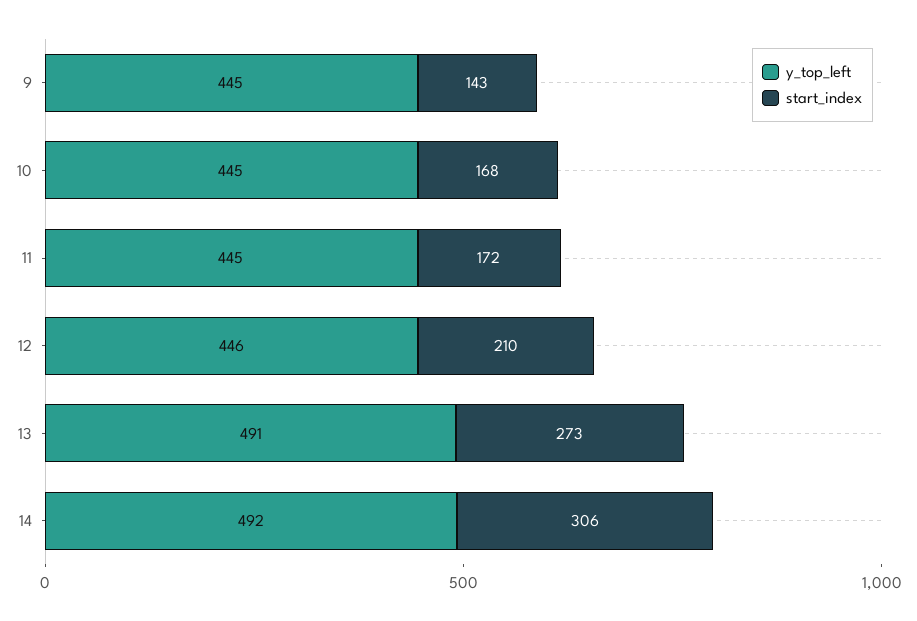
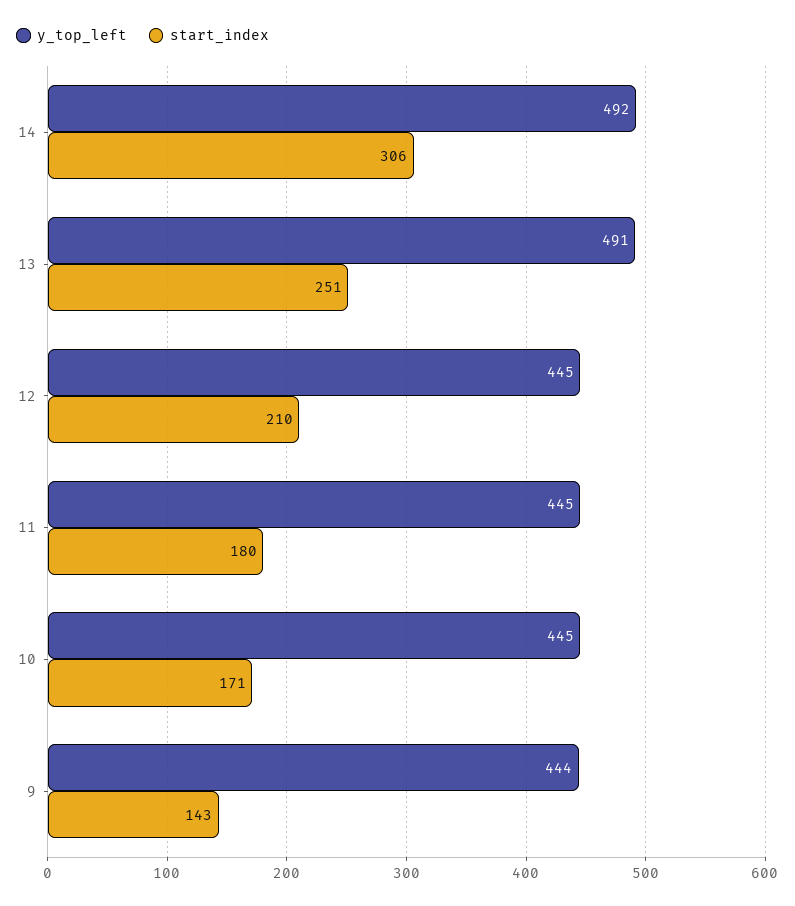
  {
    "y_top_left": {
-     "9": 445,
+     "9": 444,
      "10": 445,
      "11": 445,
-     "12": 446,
+     "12": 445,
      "13": 491,
      "14": 492
    },
    "start_index": {
      "9": 143,
-     "10": 168,
+     "10": 171,
-     "11": 172,
+     "11": 180,
      "12": 210,
-     "13": 273,
+     "13": 251,
      "14": 306
    }
  }

